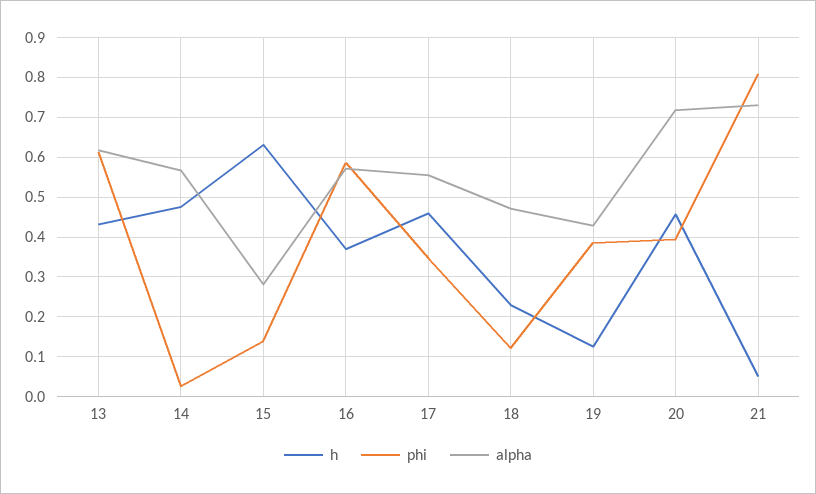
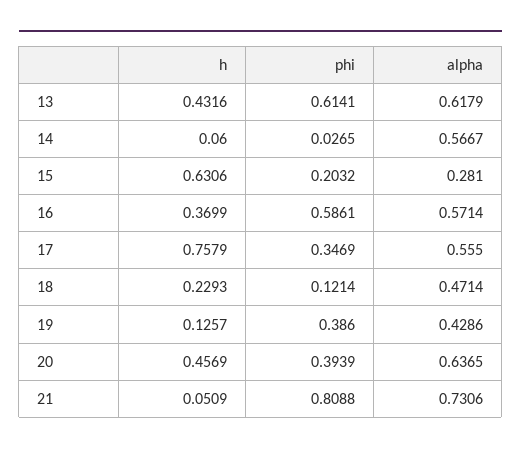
  {
    "h": {
      "13": 0.4316,
-     "14": 0.48,
+     "14": 0.06,
      "15": 0.6306,
      "16": 0.3699,
-     "17": 0.46,
+     "17": 0.7579,
      "18": 0.2293,
      "19": 0.1257,
      "20": 0.4569,
      "21": 0.0509
    },
    "phi": {
      "13": 0.6141,
      "14": 0.0265,
-     "15": 0.14,
+     "15": 0.2032,
      "16": 0.5861,
      "17": 0.3469,
      "18": 0.1214,
      "19": 0.386,
      "20": 0.3939,
      "21": 0.8088
    },
    "alpha": {
      "13": 0.6179,
      "14": 0.5667,
      "15": 0.281,
      "16": 0.5714,
      "17": 0.555,
      "18": 0.4714,
      "19": 0.4286,
-     "20": 0.72,
+     "20": 0.6365,
      "21": 0.7306
    }
  }

